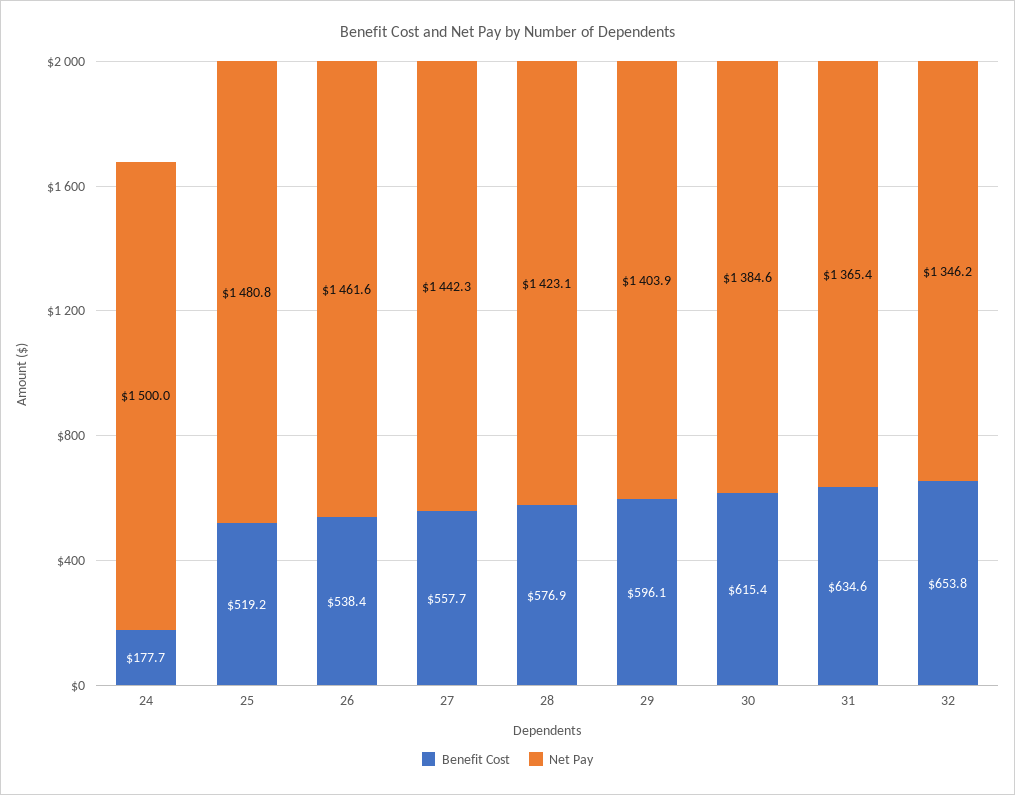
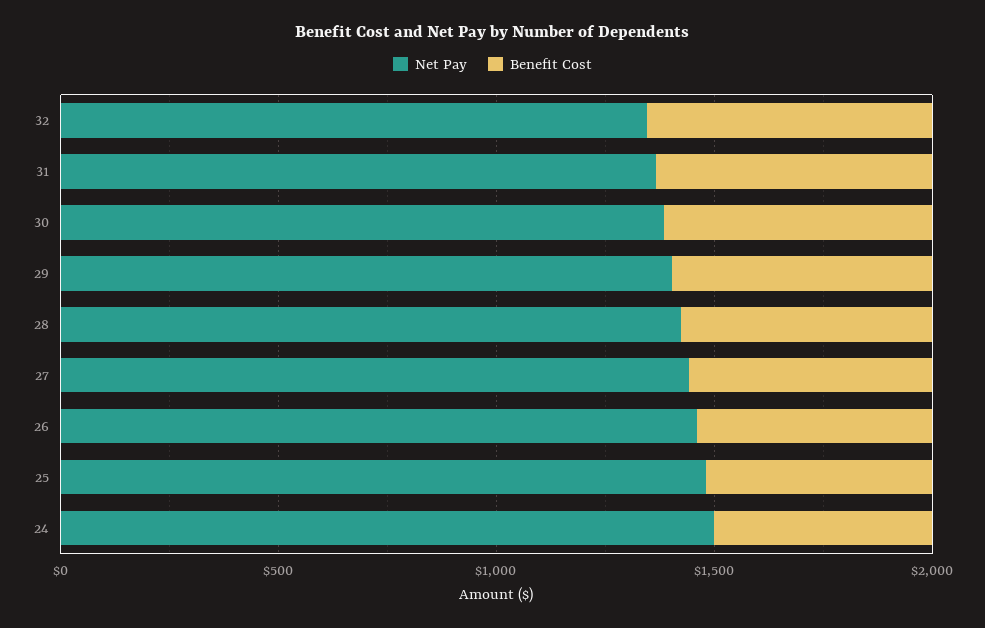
  {
    "Benefit Cost": {
-     "24": 177.7,
+     "24": 500,
      "25": 519.2,
      "26": 538.4,
      "27": 557.7,
      "28": 576.9,
      "29": 596.1,
      "30": 615.4,
      "31": 634.6,
      "32": 653.8
    },
    "Net Pay": {
      "24": 1500,
      "25": 1480.8,
      "26": 1461.6,
      "27": 1442.3,
      "28": 1423.1,
      "29": 1403.9,
      "30": 1384.6,
      "31": 1365.4,
      "32": 1346.2
    }
  }

